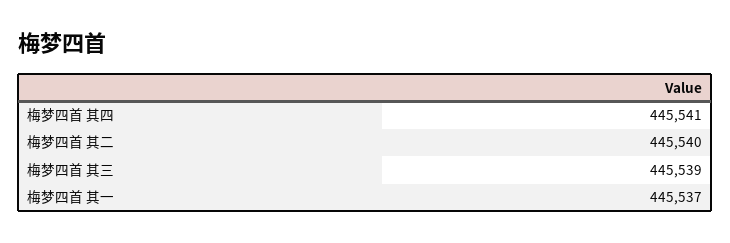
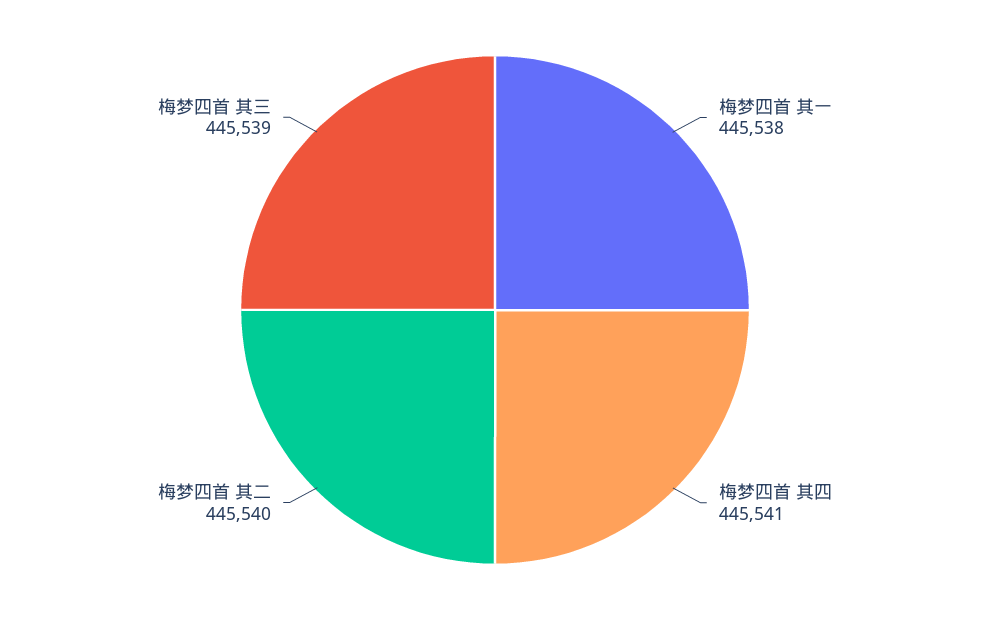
  {
    "梅梦四首 其四": 445541,
    "梅梦四首 其二": 445540,
    "梅梦四首 其三": 445539,
-   "梅梦四首 其一": 445537
+   "梅梦四首 其一": 445538
  }

